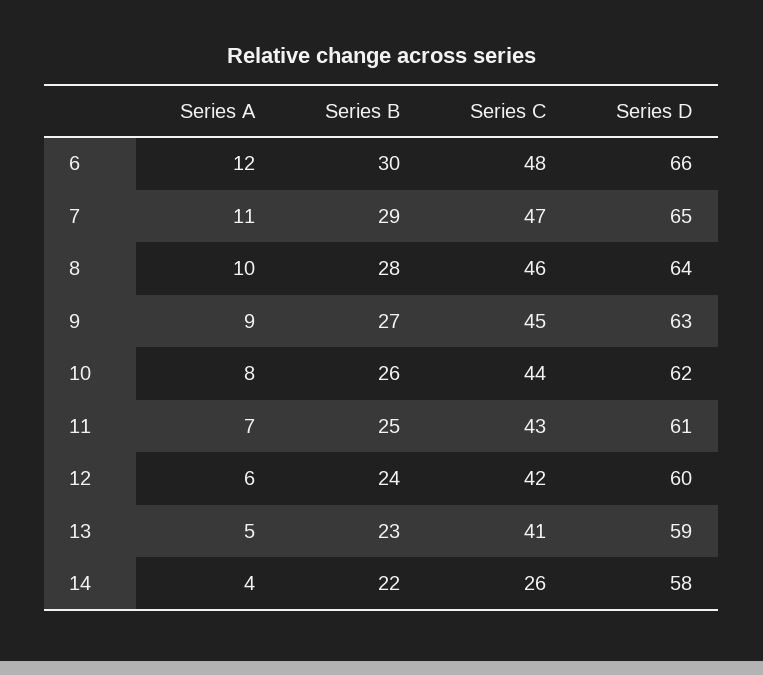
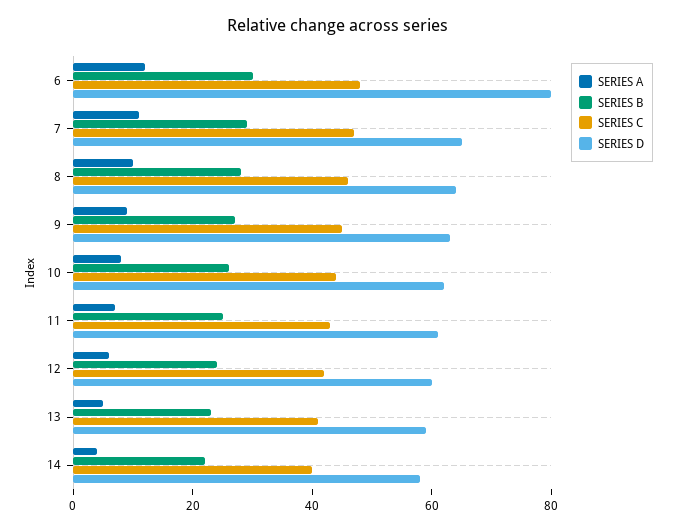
  {
    "Series A": {
      "6": 12,
      "7": 11,
      "8": 10,
      "9": 9,
      "10": 8,
      "11": 7,
      "12": 6,
      "13": 5,
      "14": 4
    },
    "Series B": {
      "6": 30,
      "7": 29,
      "8": 28,
      "9": 27,
      "10": 26,
      "11": 25,
      "12": 24,
      "13": 23,
      "14": 22
    },
    "Series C": {
      "6": 48,
      "7": 47,
      "8": 46,
      "9": 45,
      "10": 44,
      "11": 43,
      "12": 42,
      "13": 41,
-     "14": 26
+     "14": 40
    },
    "Series D": {
-     "6": 66,
+     "6": 80,
      "7": 65,
      "8": 64,
      "9": 63,
      "10": 62,
      "11": 61,
      "12": 60,
      "13": 59,
      "14": 58
    }
  }

